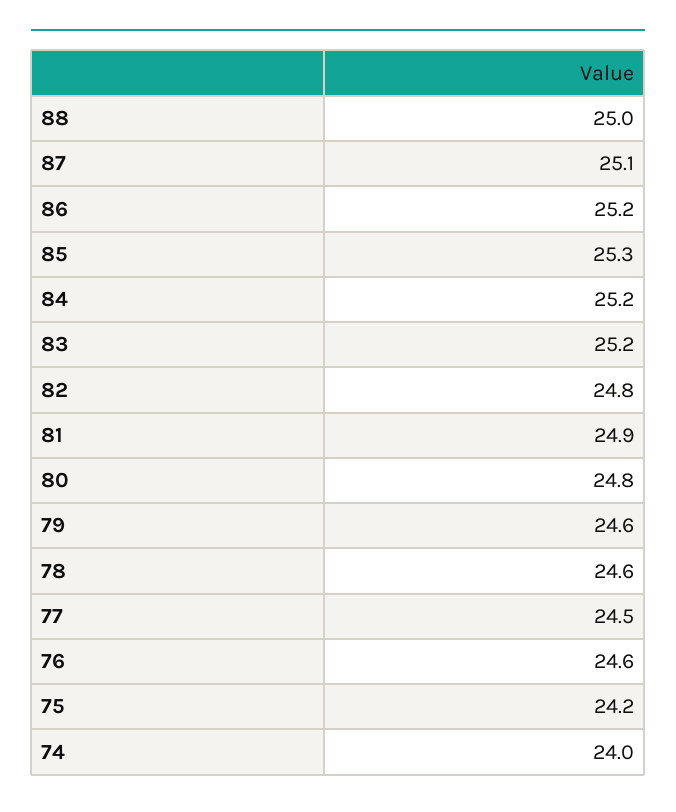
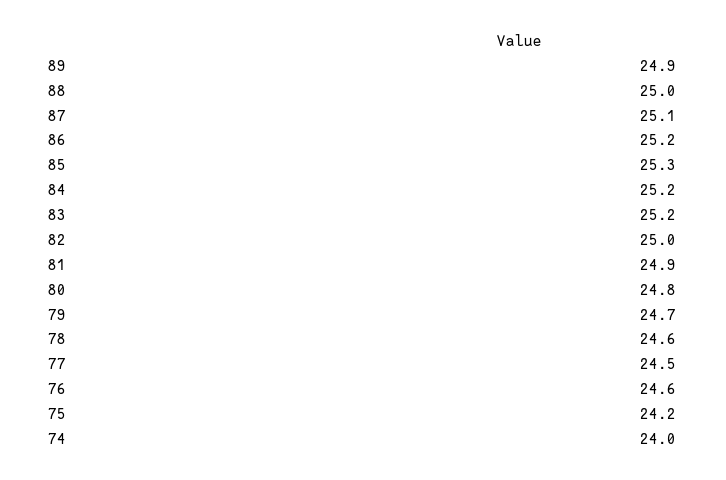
  {
    "88": 25,
    "87": 25.1,
    "86": 25.2,
    "85": 25.3,
    "84": 25.2,
    "83": 25.2,
-   "82": 24.8,
+   "82": 25,
    "81": 24.9,
    "80": 24.8,
-   "79": 24.6,
+   "79": 24.7,
    "78": 24.6,
    "77": 24.5,
    "76": 24.6,
    "75": 24.2,
-   "74": 24
+   "74": 24,
+   "89": 24.9
  }

